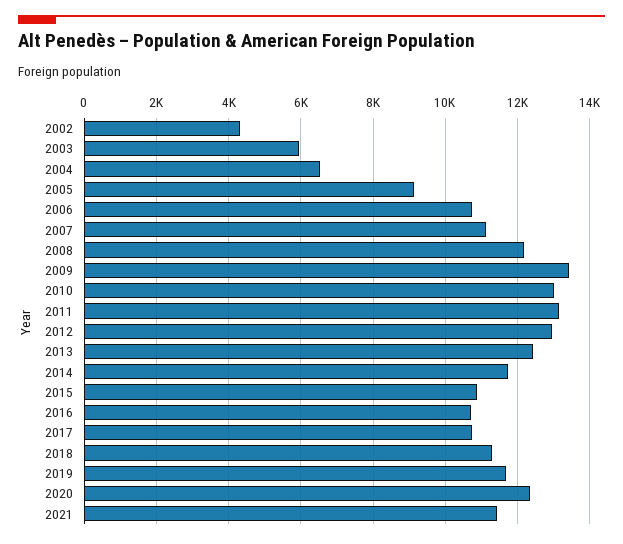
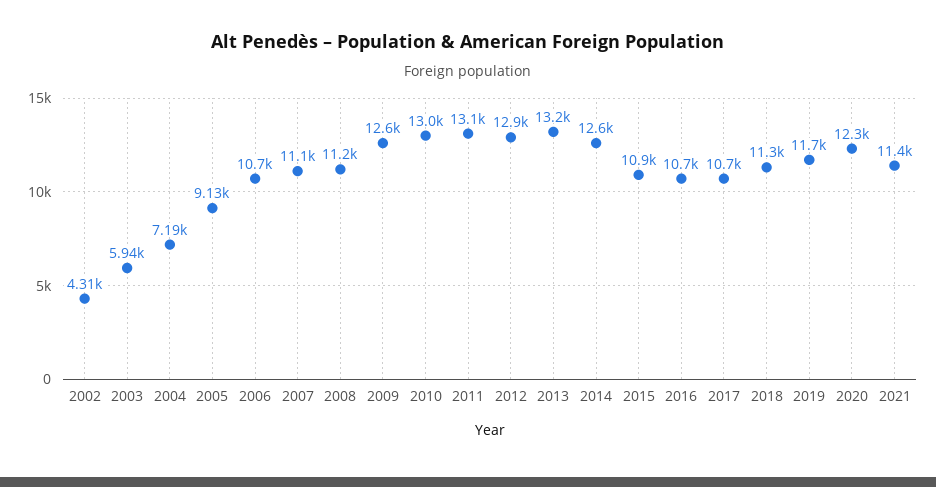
  {
    "2002": 4310,
    "2003": 5940,
-   "2004": 6600,
+   "2004": 7190,
    "2005": 9130,
    "2006": 10700,
    "2007": 11100,
-   "2008": 12200,
+   "2008": 11200,
-   "2009": 13400,
+   "2009": 12600,
    "2010": 13000,
    "2011": 13100,
    "2012": 12900,
-   "2013": 12400,
+   "2013": 13200,
-   "2014": 11800,
+   "2014": 12600,
    "2015": 10900,
    "2016": 10700,
    "2017": 10700,
    "2018": 11300,
    "2019": 11700,
    "2020": 12300,
    "2021": 11400
  }

